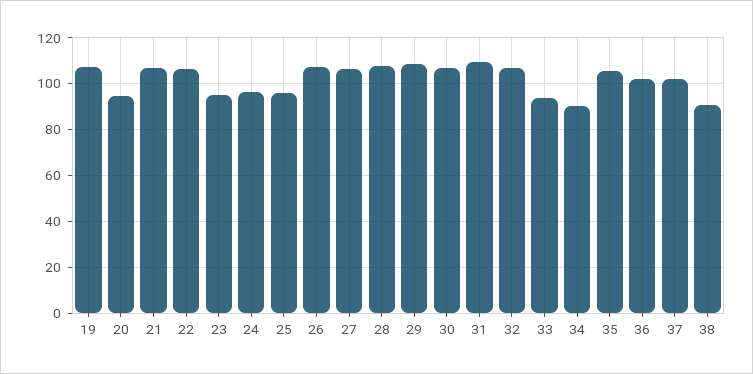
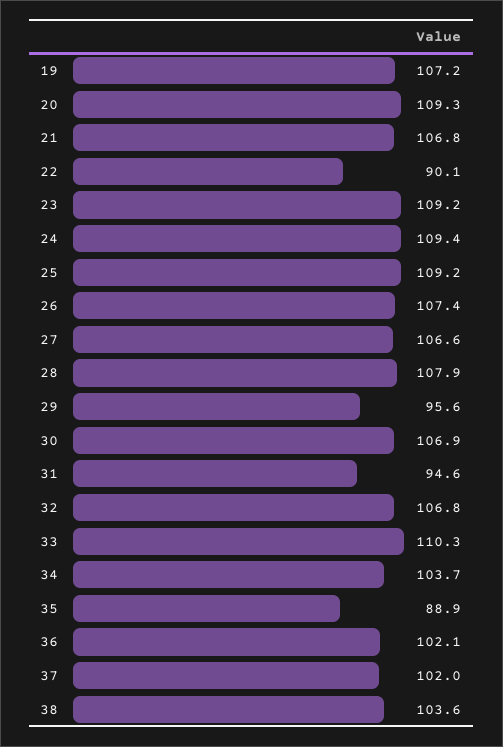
  {
    "19": 107.2,
-   "20": 95,
+   "20": 109.3,
    "21": 106.8,
-   "22": 105,
+   "22": 90.1,
-   "23": 95,
+   "23": 109.2,
-   "24": 95,
+   "24": 109.4,
-   "25": 95,
+   "25": 109.2,
    "26": 107.4,
    "27": 106.6,
    "28": 107.9,
-   "29": 110,
+   "29": 95.6,
    "30": 106.9,
-   "31": 110,
+   "31": 94.6,
    "32": 106.8,
-   "33": 95,
+   "33": 110.3,
-   "34": 90,
+   "34": 103.7,
-   "35": 105,
+   "35": 88.9,
    "36": 102.1,
    "37": 102,
-   "38": 90
+   "38": 103.6
  }

